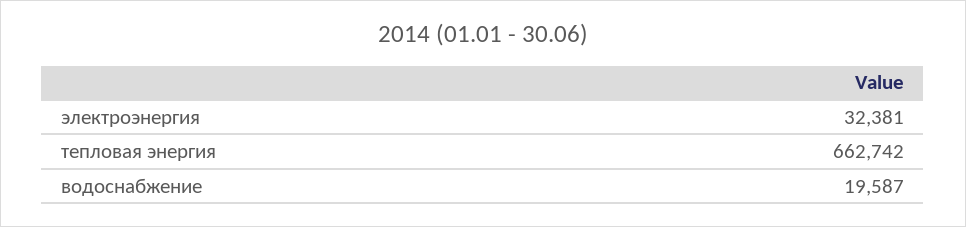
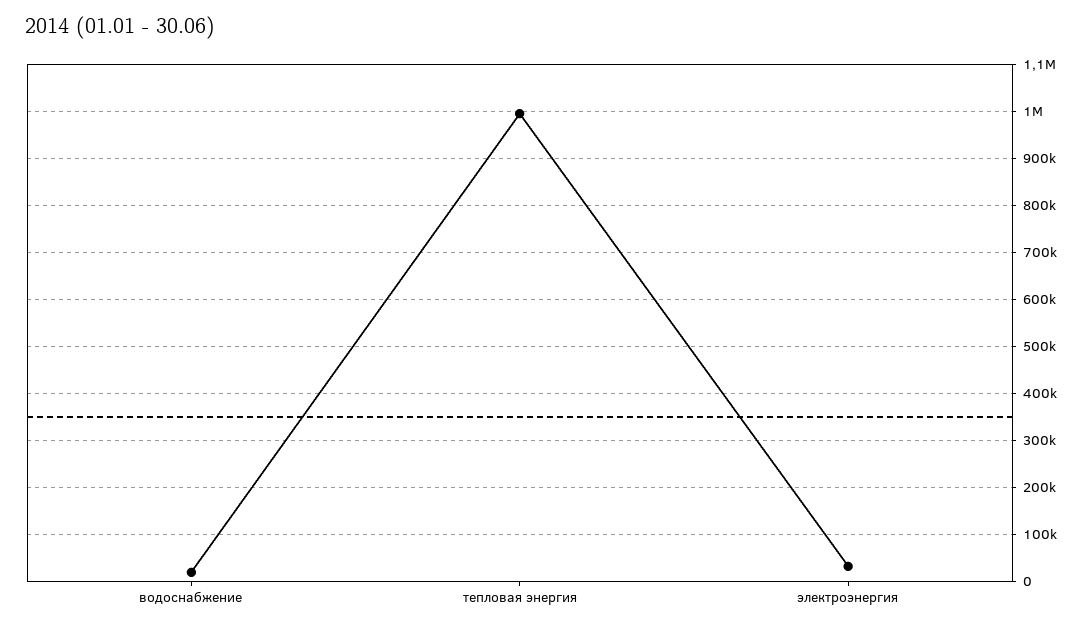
  {
    "электроэнергия": 32381,
-   "тепловая энергия": 662742,
+   "тепловая энергия": 1000000,
    "водоснабжение": 19587
  }

